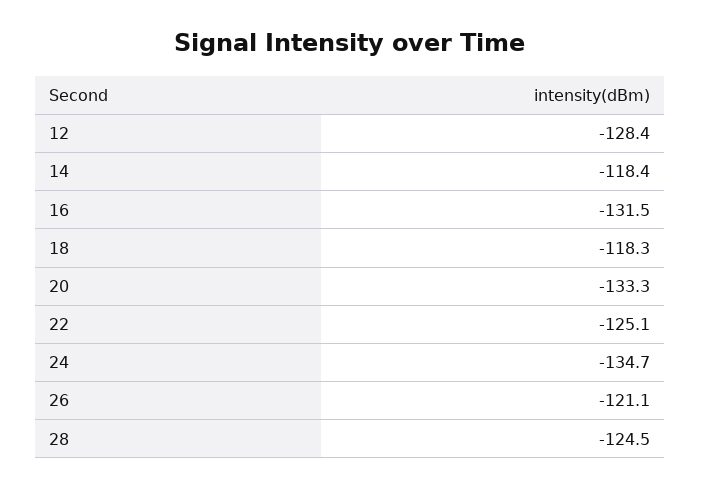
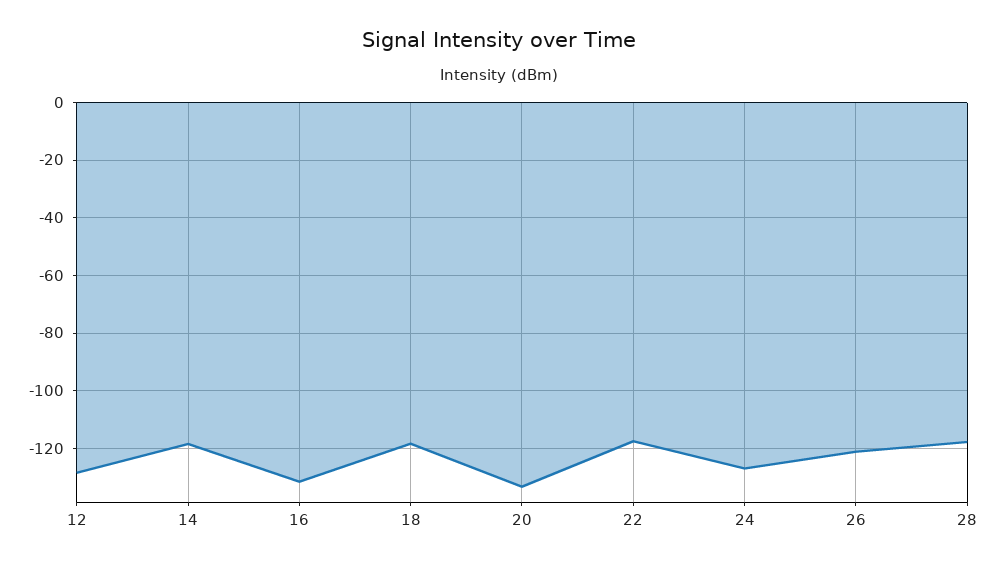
  {
    "12": -128.4,
    "14": -118.4,
    "16": -131.5,
    "18": -118.3,
    "20": -133.3,
-   "22": -125.1,
+   "22": -117.5,
-   "24": -134.7,
+   "24": -127.5,
    "26": -121.1,
-   "28": -124.5
+   "28": -117.5
  }

